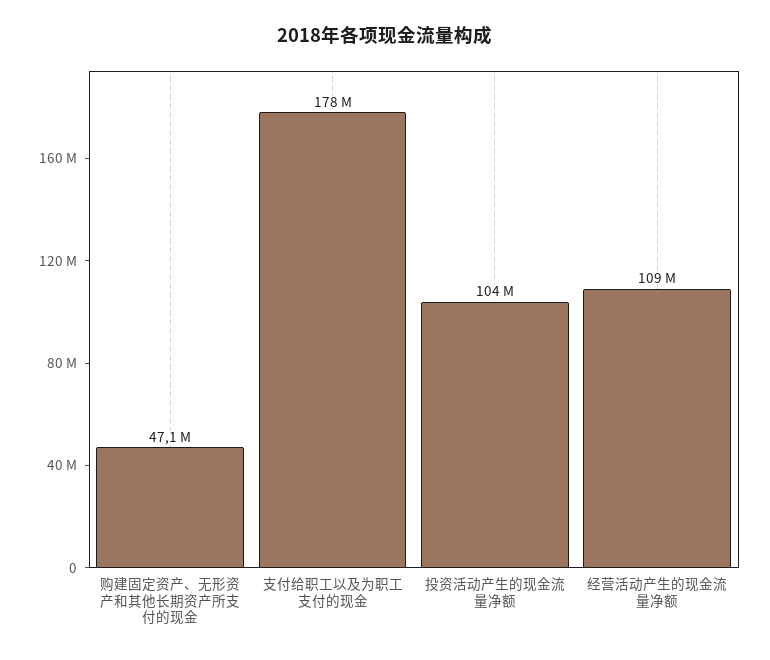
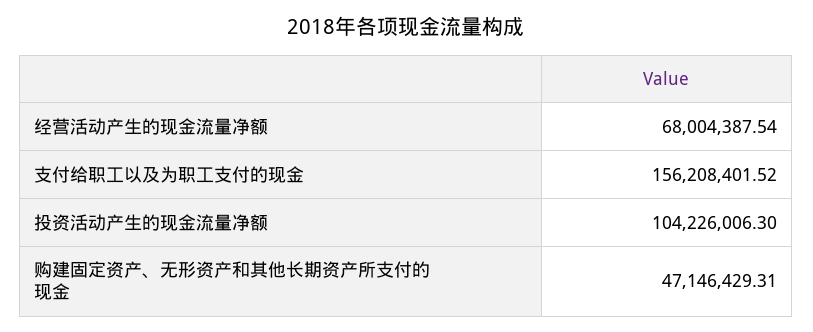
  {
    "购建固定资产、无形资产和其他长期资产所支付的现金": 47146429.31,
-   "支付给职工以及为职工支付的现金": 178000000,
+   "支付给职工以及为职工支付的现金": 156208401.52,
    "投资活动产生的现金流量净额": 104226006.3,
-   "经营活动产生的现金流量净额": 109000000
+   "经营活动产生的现金流量净额": 68004387.54
  }

